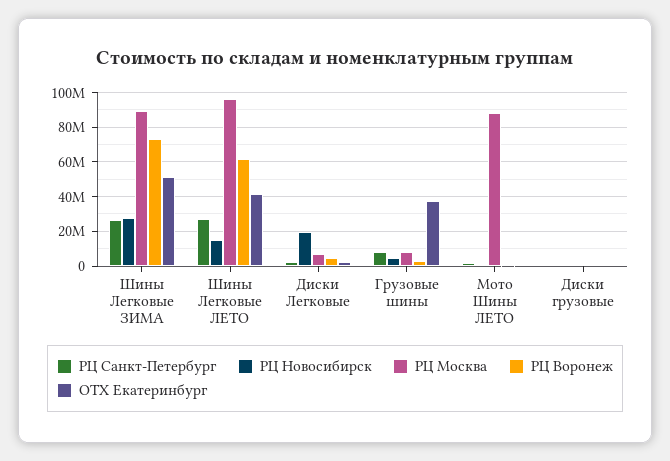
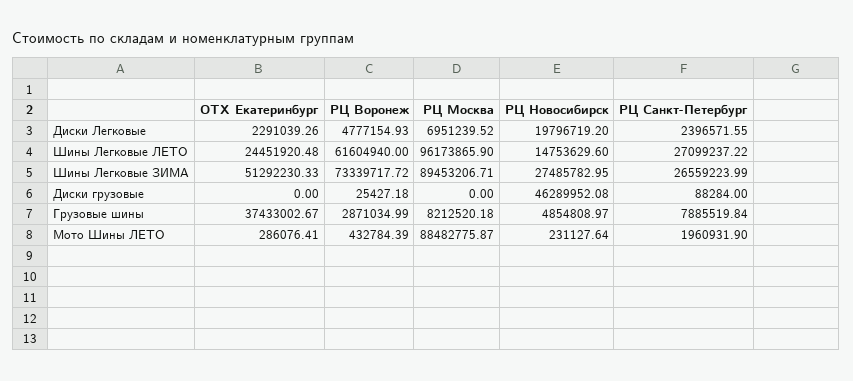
  {
    "РЦ Санкт-Петербург": {
      "Шины Легковые ЗИМА": 26559223.99,
      "Шины Легковые ЛЕТО": 27099237.22,
      "Диски Легковые": 2396571.55,
      "Грузовые шины": 7885519.84,
      "Мото Шины ЛЕТО": 1960931.9,
      "Диски грузовые": 88284
    },
    "РЦ Новосибирск": {
      "Шины Легковые ЗИМА": 27485782.95,
      "Шины Легковые ЛЕТО": 14753629.6,
      "Диски Легковые": 19796719.2,
      "Грузовые шины": 4854808.97,
      "Мото Шины ЛЕТО": 231127.64,
-     "Диски грузовые": 0
+     "Диски грузовые": 46289952.08
    },
    "РЦ Москва": {
      "Шины Легковые ЗИМА": 89453206.71,
      "Шины Легковые ЛЕТО": 96173865.9,
      "Диски Легковые": 6951239.52,
      "Грузовые шины": 8212520.18,
      "Мото Шины ЛЕТО": 88482775.87,
      "Диски грузовые": 0
    },
    "РЦ Воронеж": {
      "Шины Легковые ЗИМА": 73339717.72,
      "Шины Легковые ЛЕТО": 61604940,
      "Диски Легковые": 4777154.93,
      "Грузовые шины": 2871034.99,
      "Мото Шины ЛЕТО": 432784.39,
      "Диски грузовые": 25427.18
    },
    "ОТХ Екатеринбург": {
      "Шины Легковые ЗИМА": 51292230.33,
-     "Шины Легковые ЛЕТО": 40000000,
+     "Шины Легковые ЛЕТО": 24451920.48,
      "Диски Легковые": 2291039.26,
      "Грузовые шины": 37433002.67,
      "Мото Шины ЛЕТО": 286076.41,
      "Диски грузовые": 0
    }
  }

